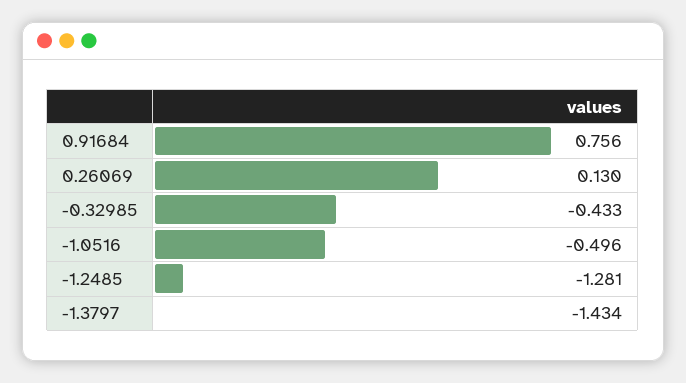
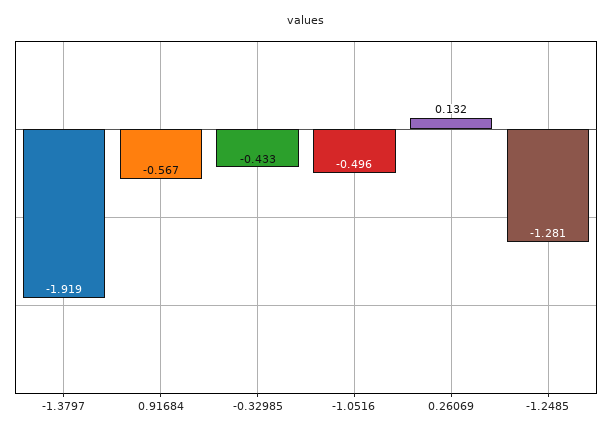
  {
-   "0.91684": 0.756,
+   "0.91684": -0.567,
-   "0.26069": 0.13,
+   "0.26069": 0.132,
    "-0.32985": -0.433,
    "-1.0516": -0.496,
    "-1.2485": -1.281,
-   "-1.3797": -1.434
+   "-1.3797": -1.919
  }

